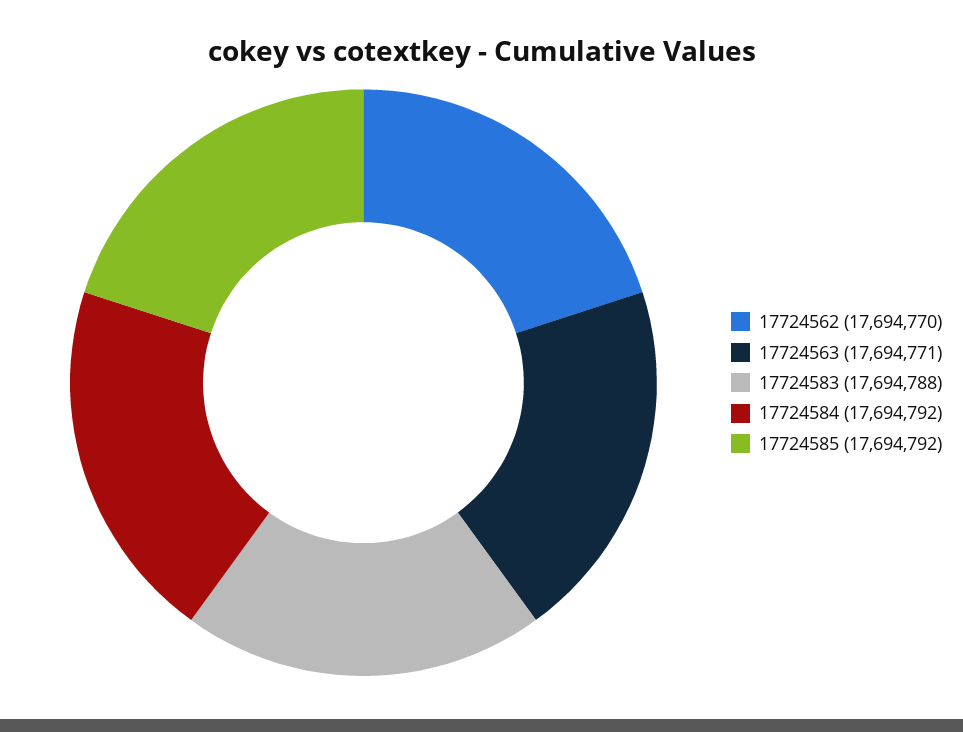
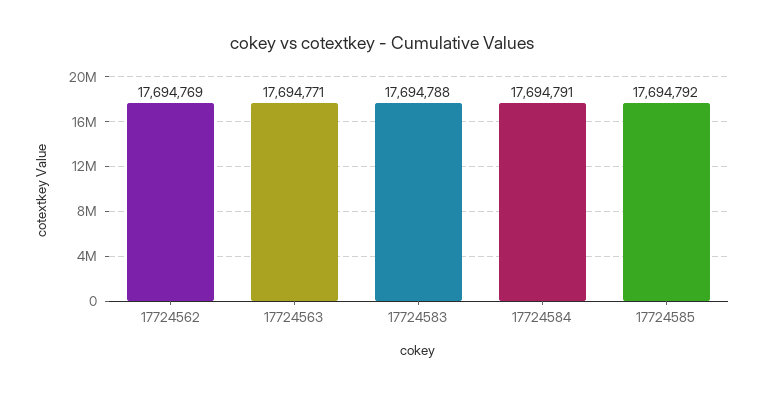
  {
-   "17724562": 17694770,
+   "17724562": 17694769,
    "17724563": 17694771,
    "17724583": 17694788,
-   "17724584": 17694792,
+   "17724584": 17694791,
    "17724585": 17694792
  }

